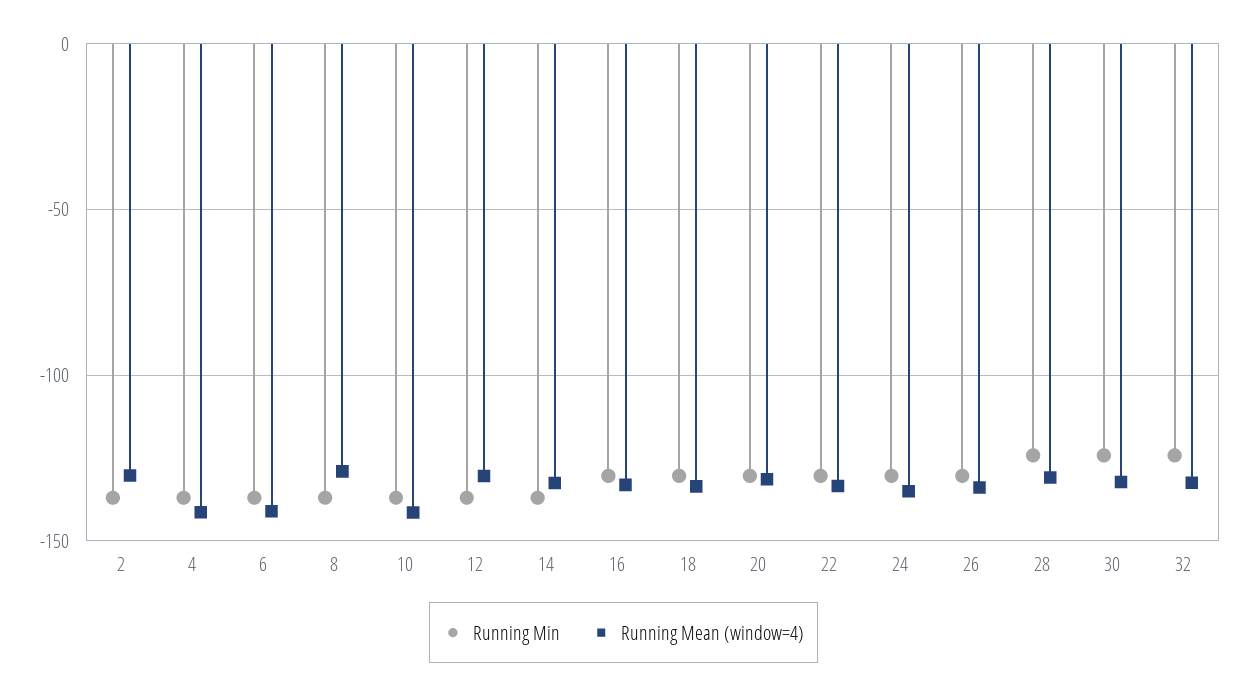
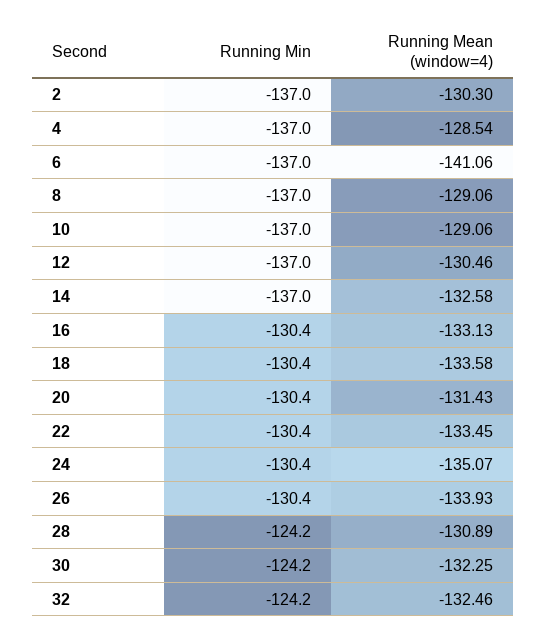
  {
    "Running Min": {
      "2": -137,
      "4": -137,
      "6": -137,
      "8": -137,
      "10": -137,
      "12": -137,
      "14": -137,
      "16": -130.4,
      "18": -130.4,
      "20": -130.4,
      "22": -130.4,
      "24": -130.4,
      "26": -130.4,
      "28": -124.2,
      "30": -124.2,
      "32": -124.2
    },
    "Running Mean (window=4)": {
      "2": -130.3,
-     "4": -140,
+     "4": -128.54,
      "6": -141.06,
      "8": -129.06,
-     "10": -140,
+     "10": -129.06,
      "12": -130.46,
      "14": -132.58,
      "16": -133.13,
      "18": -133.58,
      "20": -131.43,
      "22": -133.45,
      "24": -135.07,
      "26": -133.93,
      "28": -130.89,
      "30": -132.25,
      "32": -132.46
    }
  }

